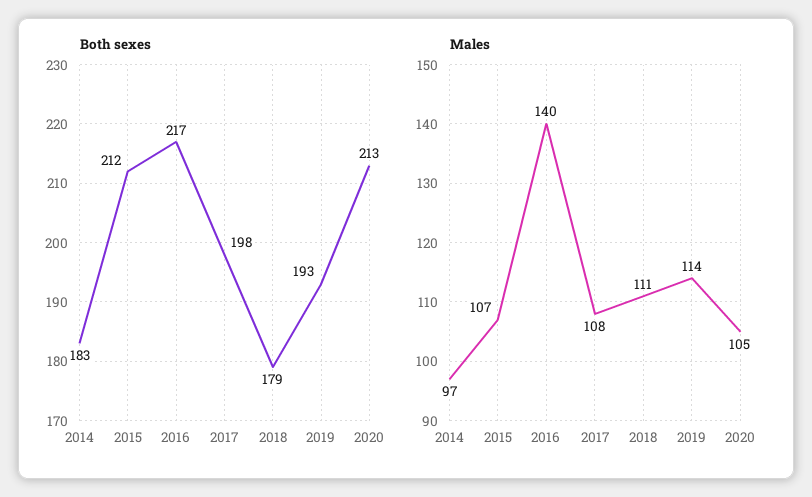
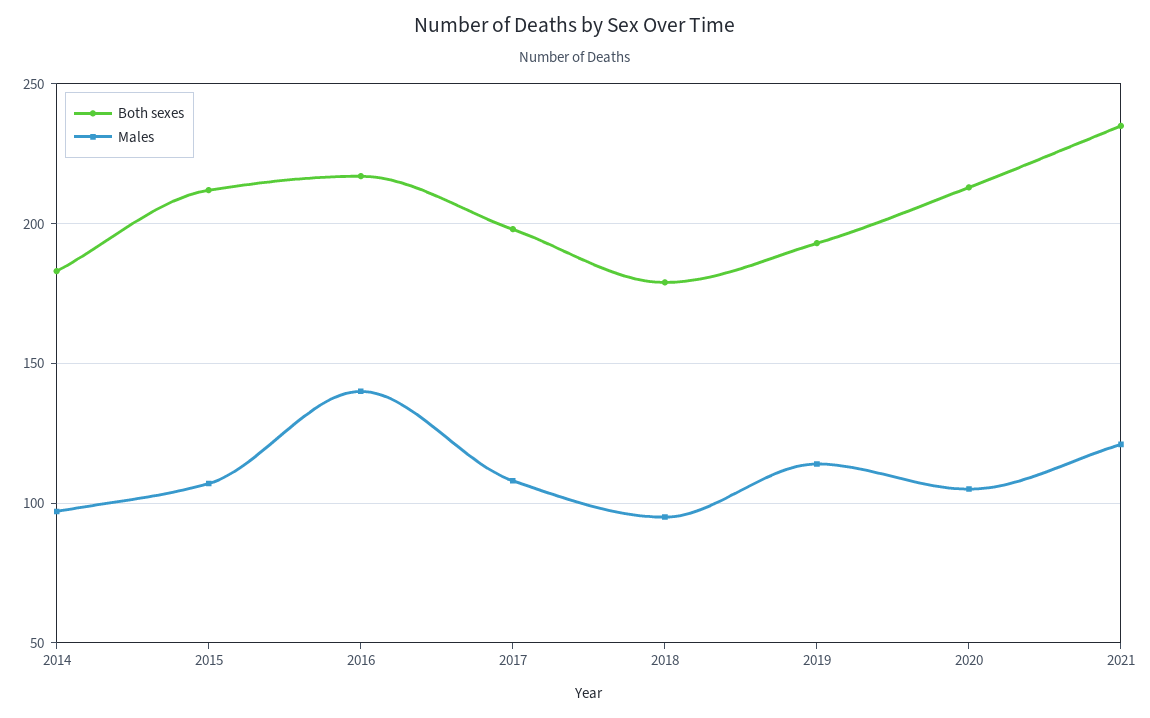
  {
    "Both sexes": {
      "2014": 183,
      "2015": 212,
      "2016": 217,
      "2017": 198,
      "2018": 179,
      "2019": 193,
-     "2020": 213
+     "2020": 213,
+     "2021": 235
    },
    "Males": {
      "2014": 97,
      "2015": 107,
      "2016": 140,
      "2017": 108,
-     "2018": 111,
+     "2018": 95,
      "2019": 114,
-     "2020": 105
+     "2020": 105,
+     "2021": 120
    }
  }

